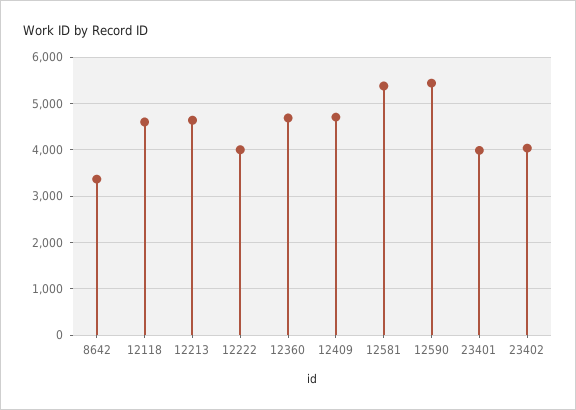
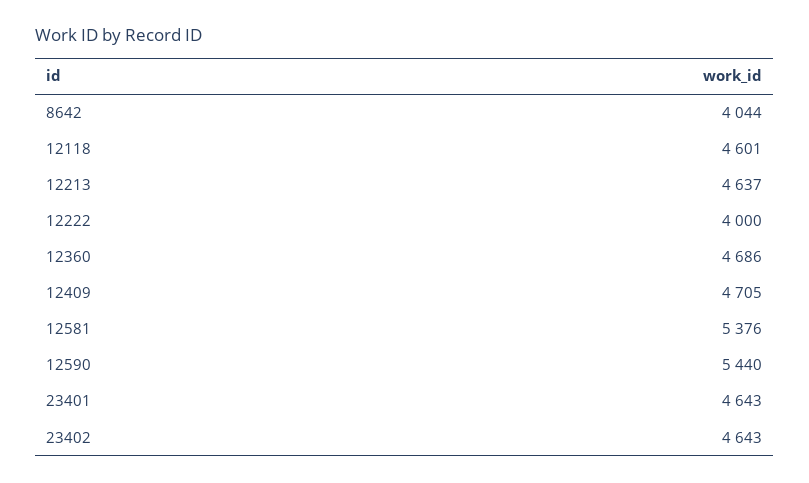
  {
-   "8642": 3400,
+   "8642": 4044,
    "12118": 4601,
    "12213": 4637,
    "12222": 4000,
    "12360": 4686,
    "12409": 4705,
    "12581": 5376,
    "12590": 5440,
-   "23401": 4000,
+   "23401": 4643,
-   "23402": 4000
+   "23402": 4643
  }

